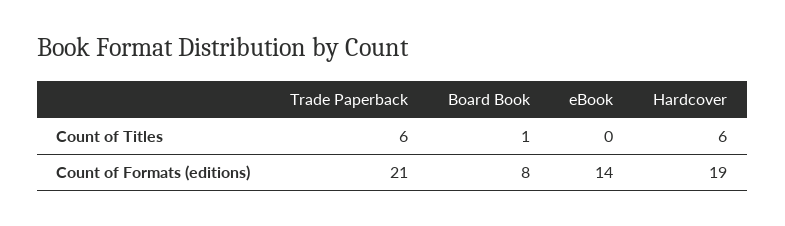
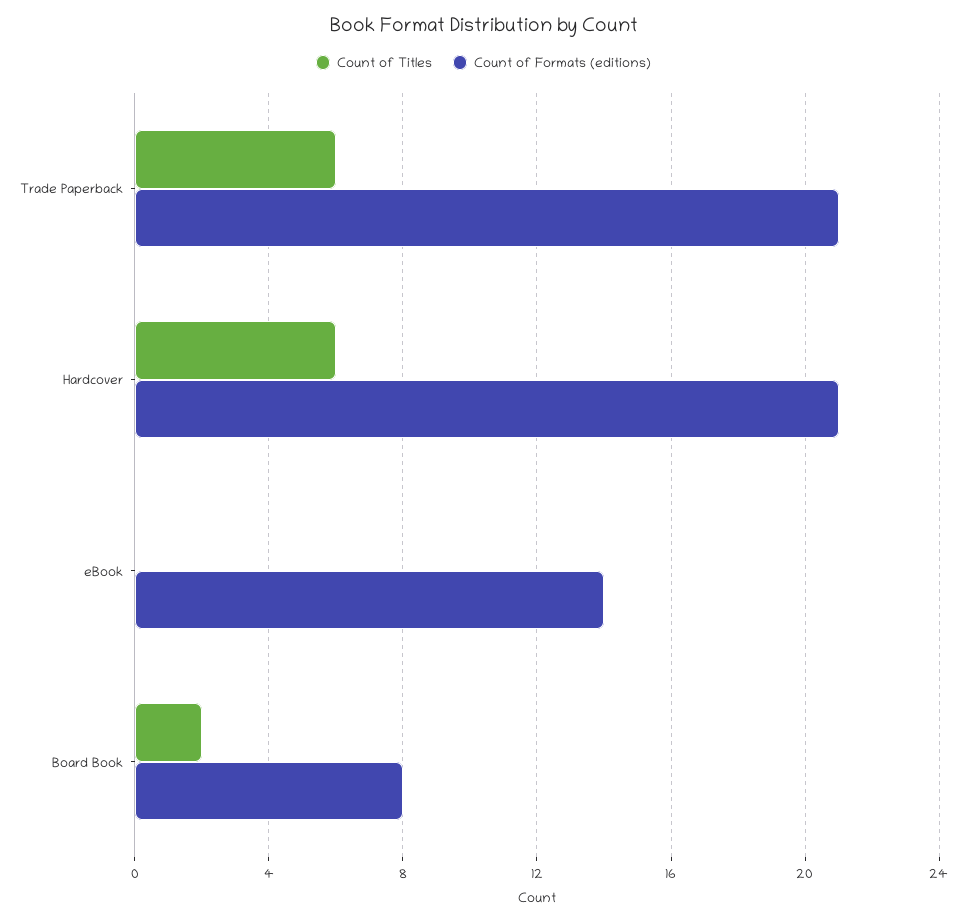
  {
    "Count of Titles": {
      "Trade Paperback": 6,
-     "Board Book": 1,
+     "Board Book": 2,
      "eBook": 0,
      "Hardcover": 6
    },
    "Count of Formats (editions)": {
      "Trade Paperback": 21,
      "Board Book": 8,
      "eBook": 14,
-     "Hardcover": 19
+     "Hardcover": 21
    }
  }

